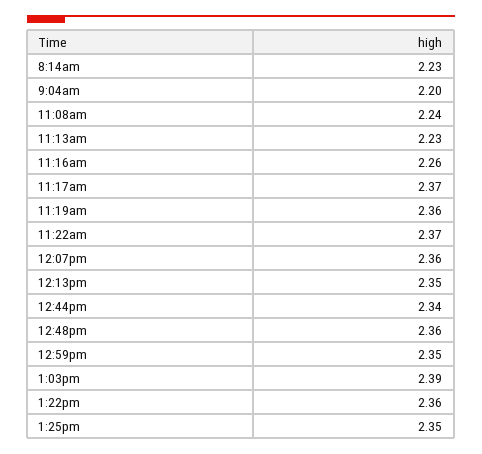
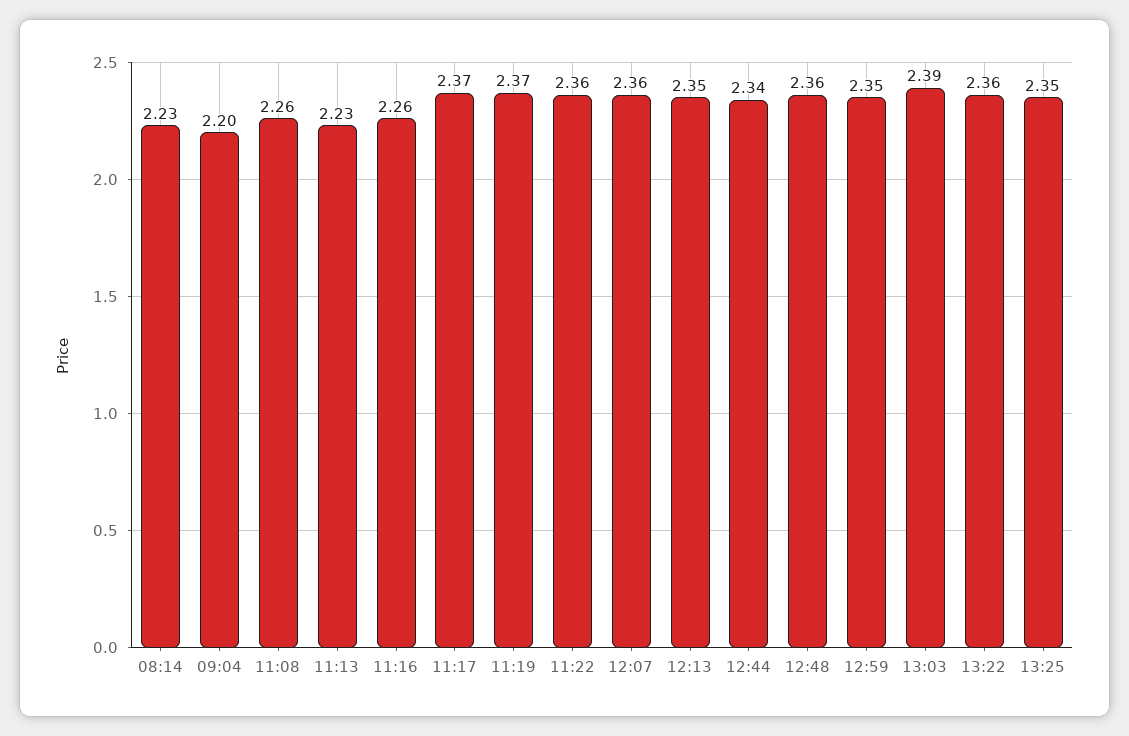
  {
    "8:14am": 2.23,
    "9:04am": 2.2,
-   "11:08am": 2.24,
+   "11:08am": 2.26,
    "11:13am": 2.23,
    "11:16am": 2.26,
    "11:17am": 2.37,
-   "11:19am": 2.36,
+   "11:19am": 2.37,
-   "11:22am": 2.37,
+   "11:22am": 2.36,
    "12:07pm": 2.36,
    "12:13pm": 2.35,
    "12:44pm": 2.34,
    "12:48pm": 2.36,
    "12:59pm": 2.35,
    "1:03pm": 2.39,
    "1:22pm": 2.36,
    "1:25pm": 2.35
  }

